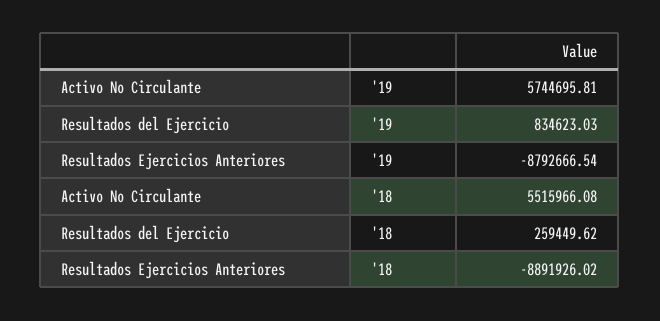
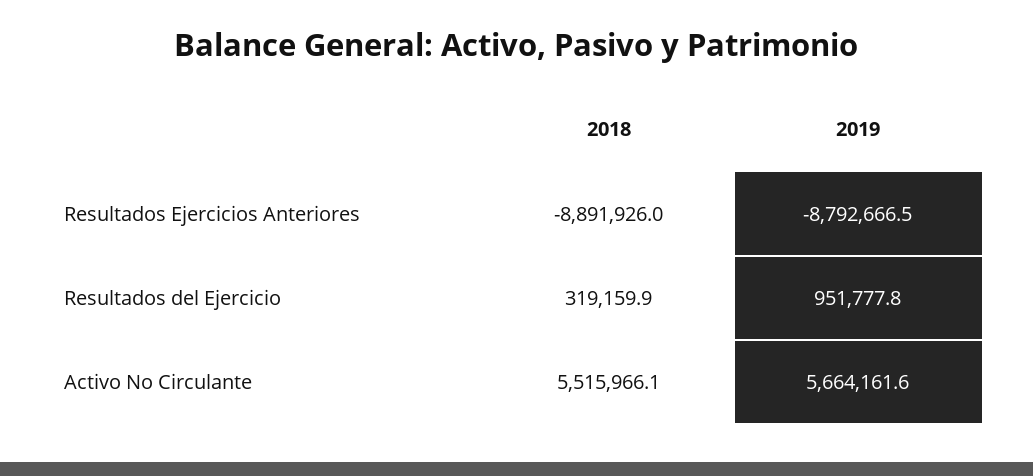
  {
    "Activo No Circulante": {
-     "'19": 5744695.81,
+     "'19": 5664161.6,
      "'18": 5515966.08
    },
    "Resultados del Ejercicio": {
-     "'19": 834623.03,
+     "'19": 951777.8,
-     "'18": 259449.62
+     "'18": 319159.9
    },
    "Resultados Ejercicios Anteriores": {
      "'19": -8792666.54,
      "'18": -8891926.02
    }
  }

